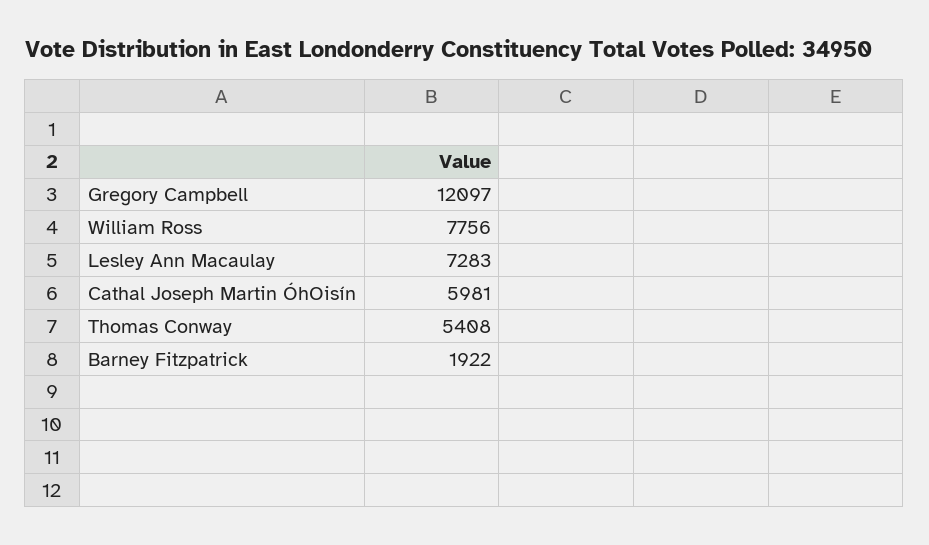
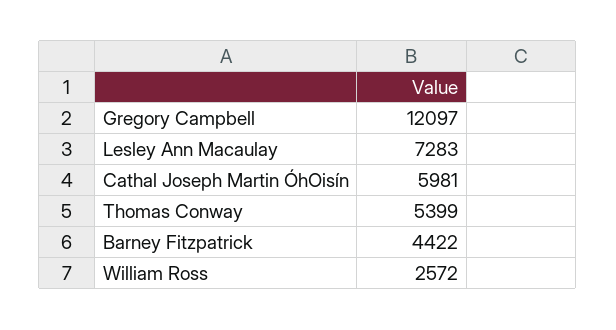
  {
    "Gregory Campbell": 12097,
-   "William Ross": 7756,
+   "William Ross": 2572,
    "Lesley Ann Macaulay": 7283,
    "Cathal Joseph Martin ÓhOisín": 5981,
-   "Thomas Conway": 5408,
+   "Thomas Conway": 5399,
-   "Barney Fitzpatrick": 1922
+   "Barney Fitzpatrick": 4422
  }

